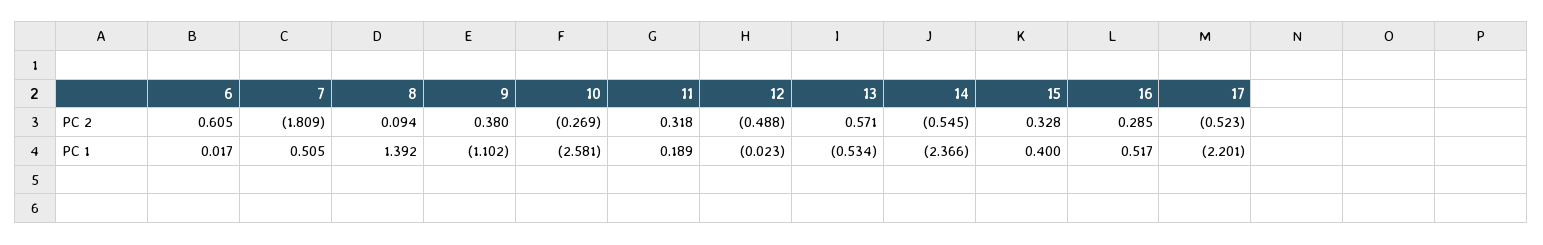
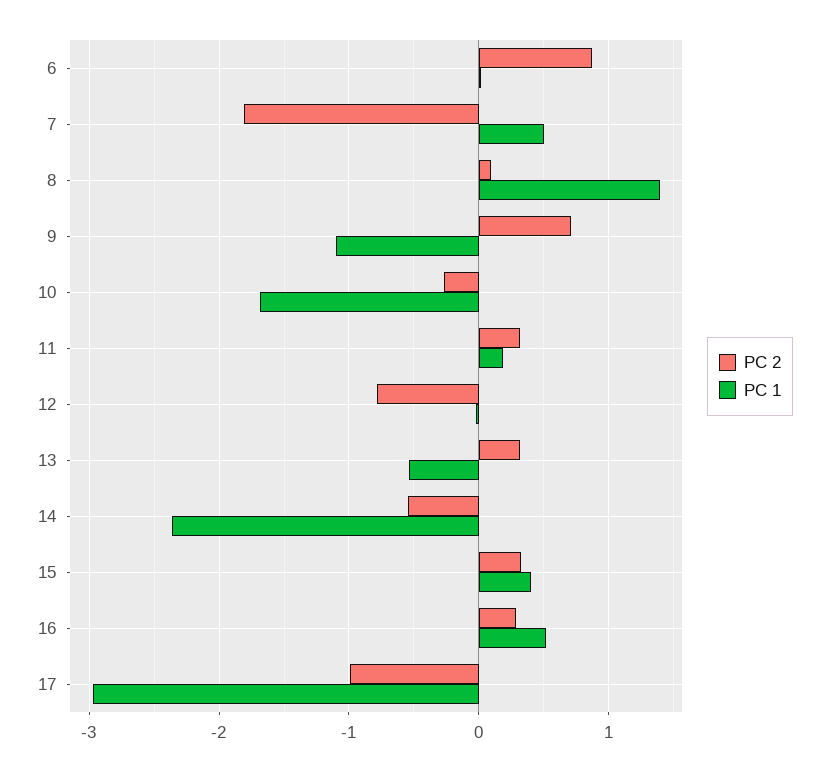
  {
    "PC 2": {
-     "6": 0.605,
+     "6": 0.9,
      "7": -1.809,
      "8": 0.094,
-     "9": 0.38,
+     "9": 0.7,
      "10": -0.269,
      "11": 0.318,
-     "12": -0.488,
+     "12": -0.8,
-     "13": 0.571,
+     "13": 0.3,
      "14": -0.545,
      "15": 0.328,
      "16": 0.285,
-     "17": -0.523
+     "17": -1
    },
    "PC 1": {
      "6": 0.017,
      "7": 0.505,
      "8": 1.392,
      "9": -1.102,
-     "10": -2.581,
+     "10": -1.7,
      "11": 0.189,
      "12": -0.023,
      "13": -0.534,
      "14": -2.366,
      "15": 0.4,
      "16": 0.517,
-     "17": -2.201
+     "17": -3
    }
  }

